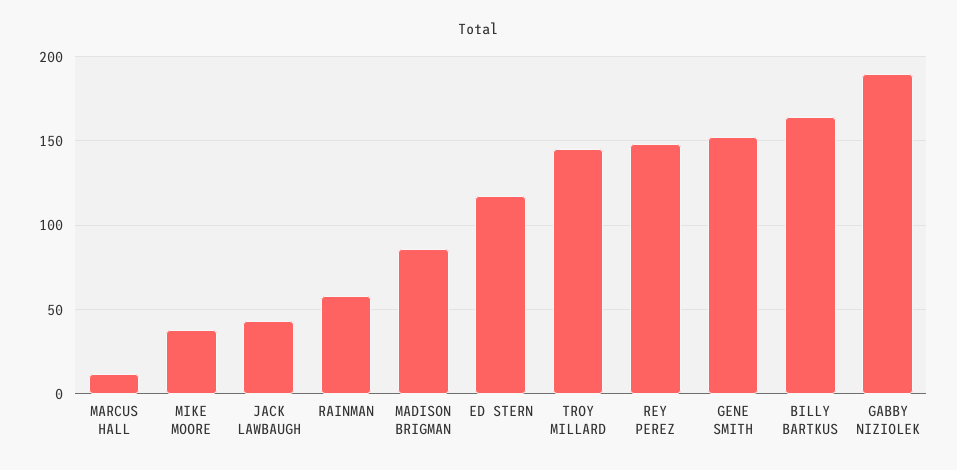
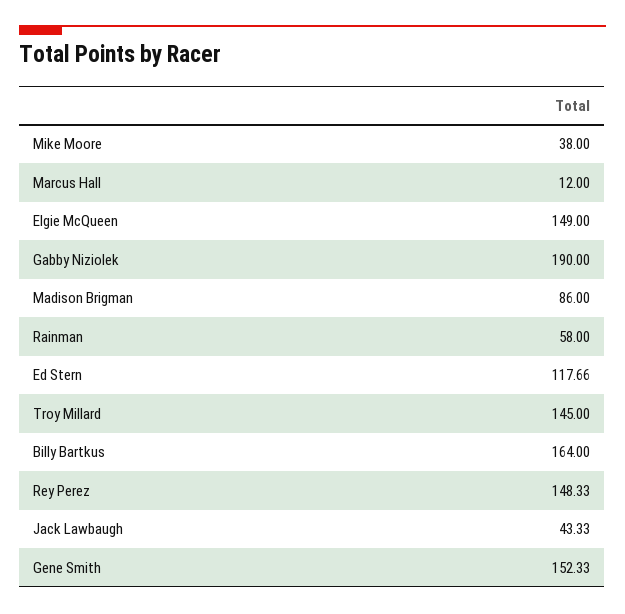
  {
    "MARCUS HALL": 12,
    "MIKE MOORE": 38,
    "JACK LAWBAUGH": 43.33,
    "RAINMAN": 58,
    "MADISON BRIGMAN": 86,
    "ED STERN": 117.66,
    "TROY MILLARD": 145,
    "REY PEREZ": 148.33,
    "GENE SMITH": 152.33,
    "BILLY BARTKUS": 164,
-   "GABBY NIZIOLEK": 190
+   "GABBY NIZIOLEK": 190,
+   "Elgie McQueen": 149
  }

